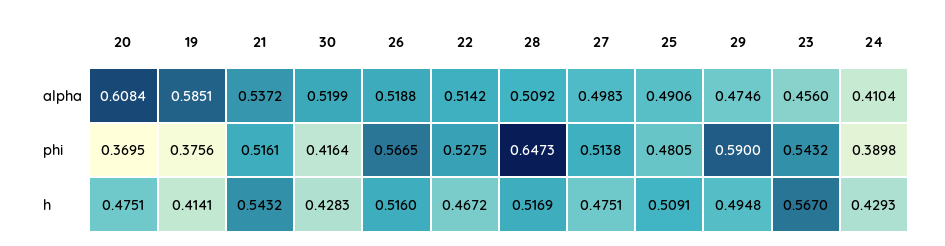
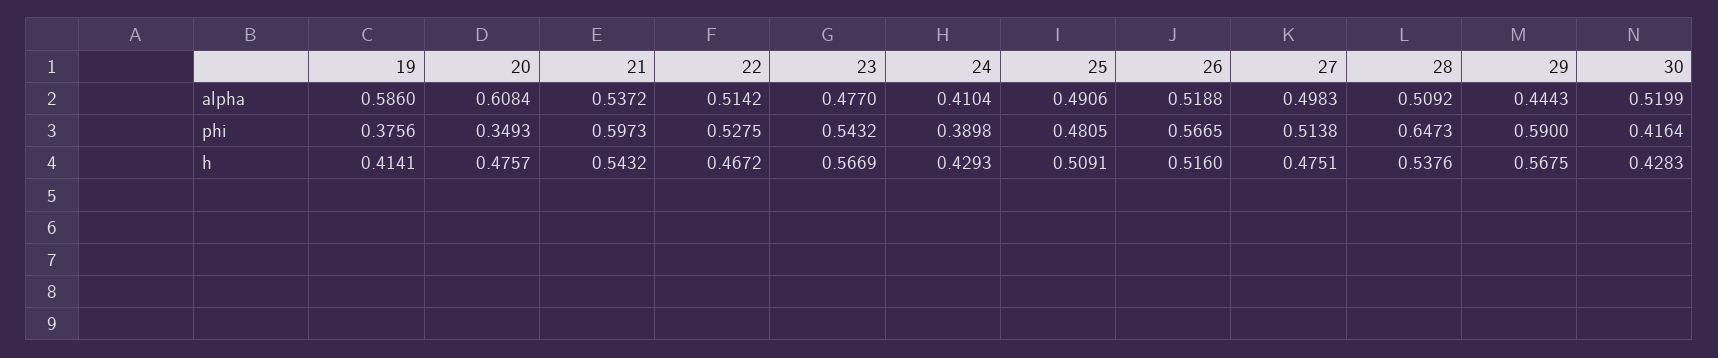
  {
    "20": {
      "alpha": 0.6084,
-     "phi": 0.3695,
+     "phi": 0.3493,
-     "h": 0.4751
+     "h": 0.4757
    },
    "19": {
-     "alpha": 0.5851,
+     "alpha": 0.586,
      "phi": 0.3756,
      "h": 0.4141
    },
    "21": {
      "alpha": 0.5372,
-     "phi": 0.5161,
+     "phi": 0.5973,
      "h": 0.5432
    },
    "30": {
      "alpha": 0.5199,
      "phi": 0.4164,
      "h": 0.4283
    },
    "26": {
      "alpha": 0.5188,
      "phi": 0.5665,
      "h": 0.516
    },
    "22": {
      "alpha": 0.5142,
      "phi": 0.5275,
      "h": 0.4672
    },
    "28": {
      "alpha": 0.5092,
      "phi": 0.6473,
-     "h": 0.5169
+     "h": 0.5376
    },
    "27": {
      "alpha": 0.4983,
      "phi": 0.5138,
      "h": 0.4751
    },
    "25": {
      "alpha": 0.4906,
      "phi": 0.4805,
      "h": 0.5091
    },
    "29": {
-     "alpha": 0.4746,
+     "alpha": 0.4443,
      "phi": 0.59,
-     "h": 0.4948
+     "h": 0.5675
    },
    "23": {
-     "alpha": 0.456,
+     "alpha": 0.477,
      "phi": 0.5432,
-     "h": 0.567
+     "h": 0.5669
    },
    "24": {
      "alpha": 0.4104,
      "phi": 0.3898,
      "h": 0.4293
    }
  }

